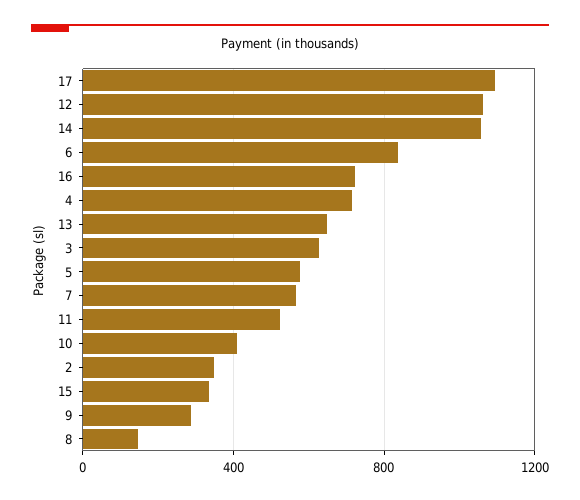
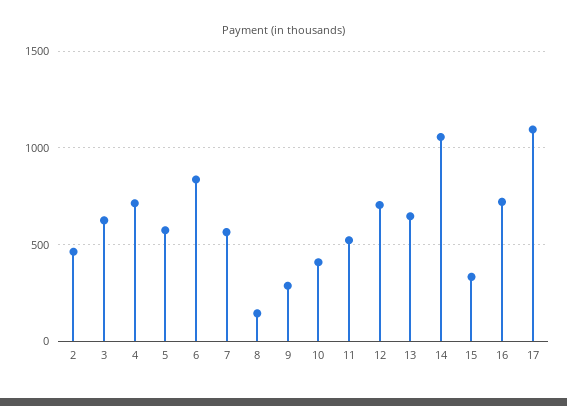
  {
    "17": 1100,
-   "12": 1050,
+   "12": 700,
    "14": 1050,
    "6": 850,
    "16": 700,
    "4": 700,
    "13": 650,
    "3": 650,
    "5": 600,
    "7": 550,
    "11": 500,
    "10": 400,
-   "2": 350,
+   "2": 450,
    "15": 350,
    "9": 300,
    "8": 150
  }

